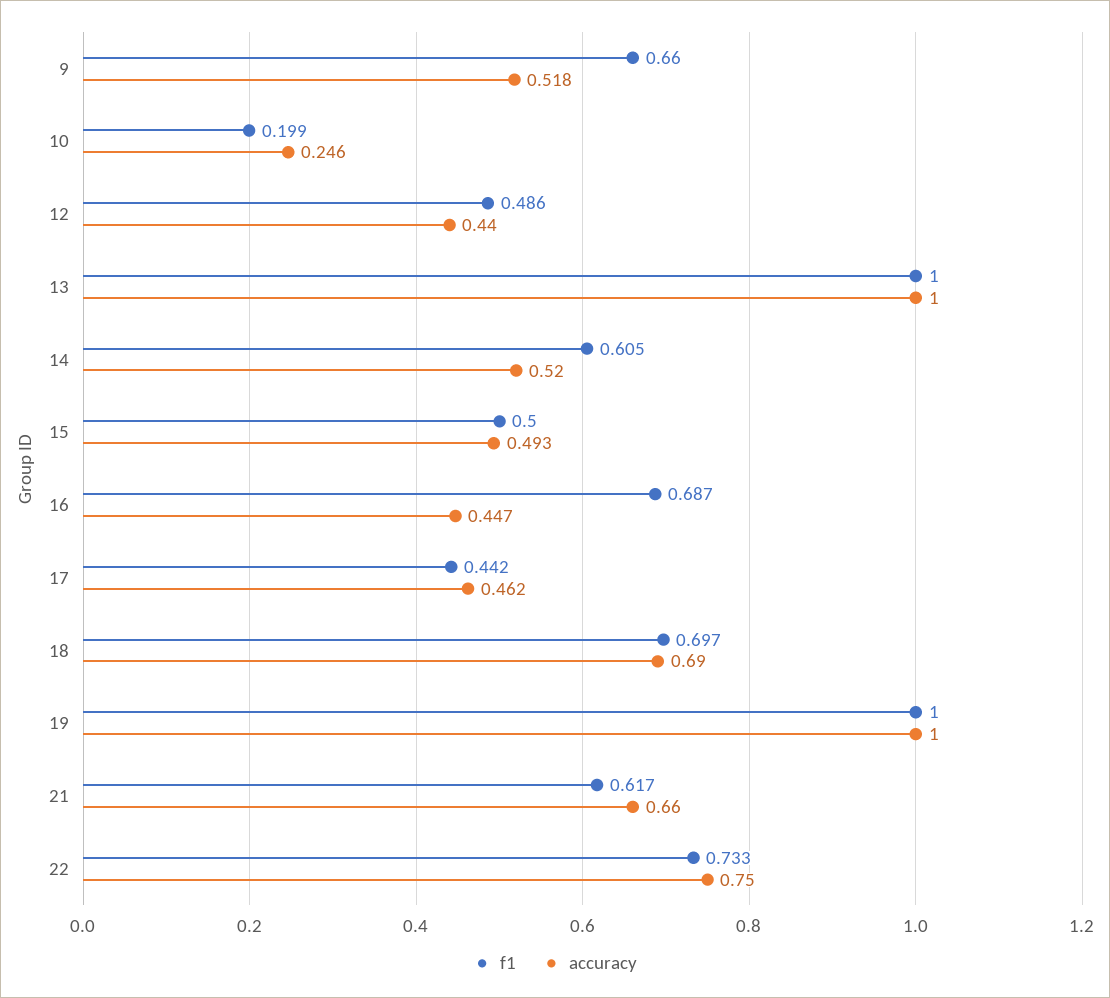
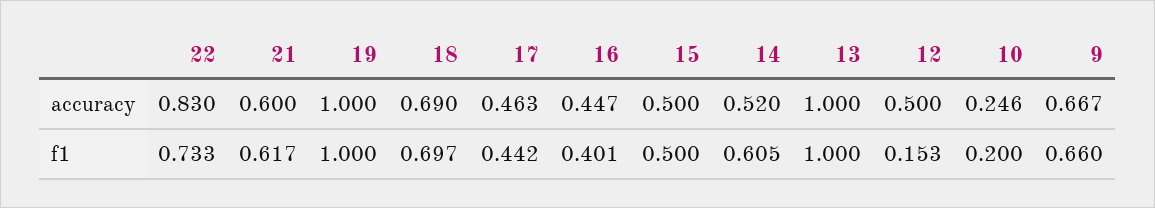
  {
    "f1": {
      "9": 0.66,
-     "10": 0.199,
+     "10": 0.2,
-     "12": 0.486,
+     "12": 0.153,
      "13": 1,
      "14": 0.605,
      "15": 0.5,
-     "16": 0.687,
+     "16": 0.401,
      "17": 0.442,
      "18": 0.697,
      "19": 1,
      "21": 0.617,
      "22": 0.733
    },
    "accuracy": {
-     "9": 0.518,
+     "9": 0.667,
      "10": 0.246,
-     "12": 0.44,
+     "12": 0.5,
      "13": 1,
      "14": 0.52,
-     "15": 0.493,
+     "15": 0.5,
      "16": 0.447,
-     "17": 0.462,
+     "17": 0.463,
      "18": 0.69,
      "19": 1,
-     "21": 0.66,
+     "21": 0.6,
-     "22": 0.75
+     "22": 0.83
    }
  }

